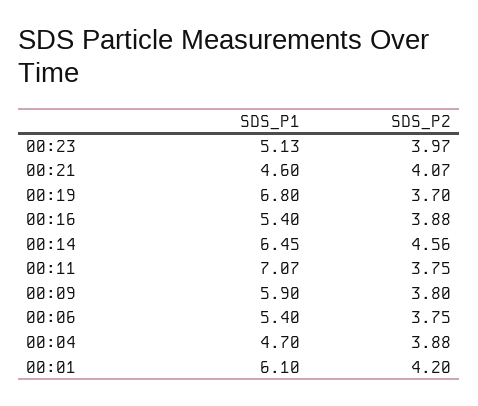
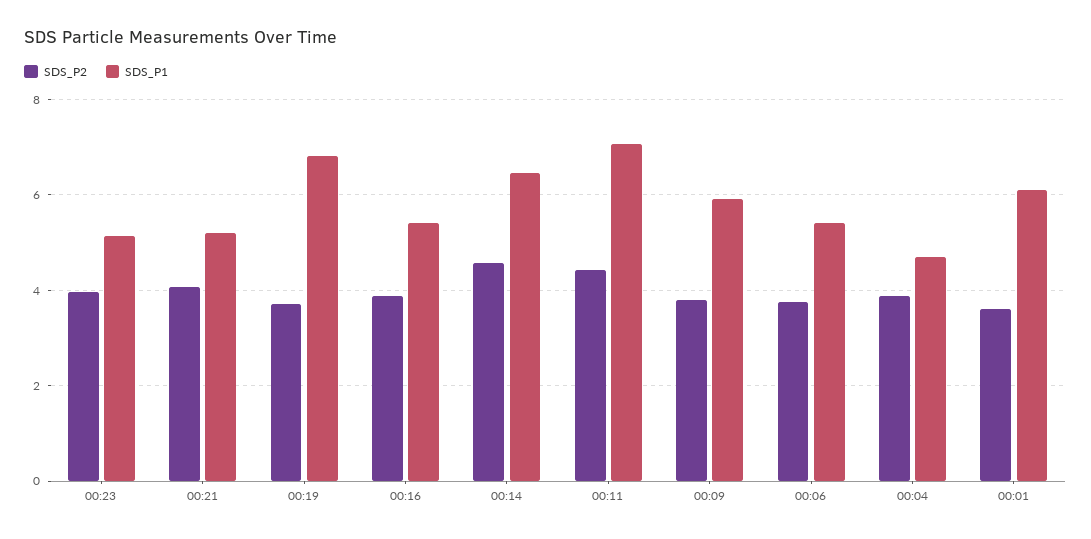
  {
    "SDS_P1": {
      "00:23": 5.13,
-     "00:21": 4.6,
+     "00:21": 5.2,
      "00:19": 6.8,
      "00:16": 5.4,
      "00:14": 6.45,
      "00:11": 7.07,
      "00:09": 5.9,
      "00:06": 5.4,
      "00:04": 4.7,
      "00:01": 6.1
    },
    "SDS_P2": {
      "00:23": 3.97,
      "00:21": 4.07,
      "00:19": 3.7,
      "00:16": 3.88,
      "00:14": 4.56,
-     "00:11": 3.75,
+     "00:11": 4.4,
      "00:09": 3.8,
      "00:06": 3.75,
      "00:04": 3.88,
-     "00:01": 4.2
+     "00:01": 3.6
    }
  }

